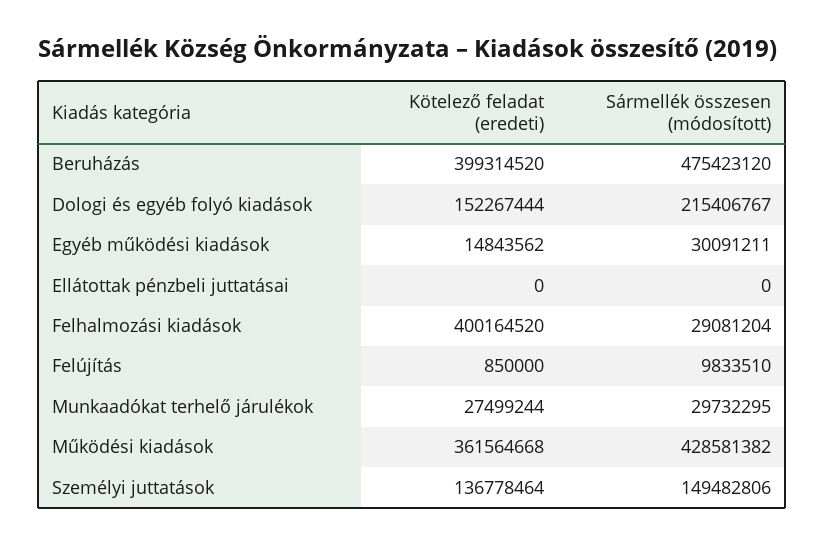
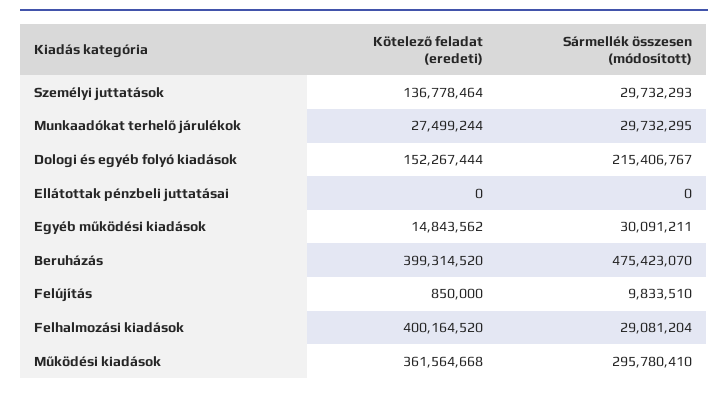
  {
    "Kötelező feladat (eredeti)": {
      "Beruházás": 399314520,
      "Dologi és egyéb folyó kiadások": 152267444,
      "Egyéb működési kiadások": 14843562,
      "Ellátottak pénzbeli juttatásai": 0,
      "Felhalmozási kiadások": 400164520,
      "Felújítás": 850000,
      "Munkaadókat terhelő járulékok": 27499244,
      "Működési kiadások": 361564668,
      "Személyi juttatások": 136778464
    },
    "Sármellék összesen (módosított)": {
-     "Beruházás": 475423120,
+     "Beruházás": 475423070,
      "Dologi és egyéb folyó kiadások": 215406767,
      "Egyéb működési kiadások": 30091211,
      "Ellátottak pénzbeli juttatásai": 0,
      "Felhalmozási kiadások": 29081204,
      "Felújítás": 9833510,
      "Munkaadókat terhelő járulékok": 29732295,
-     "Működési kiadások": 428581382,
+     "Működési kiadások": 295780410,
-     "Személyi juttatások": 149482806
+     "Személyi juttatások": 29732293
    }
  }

